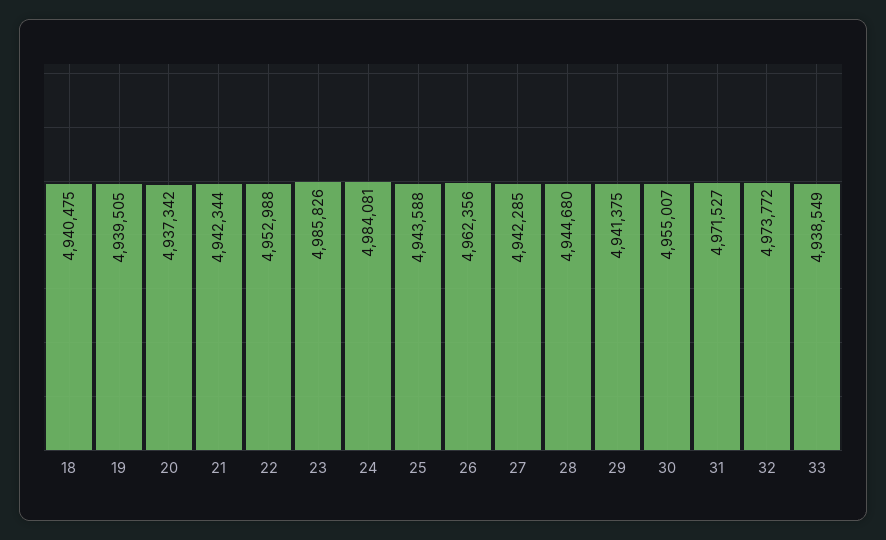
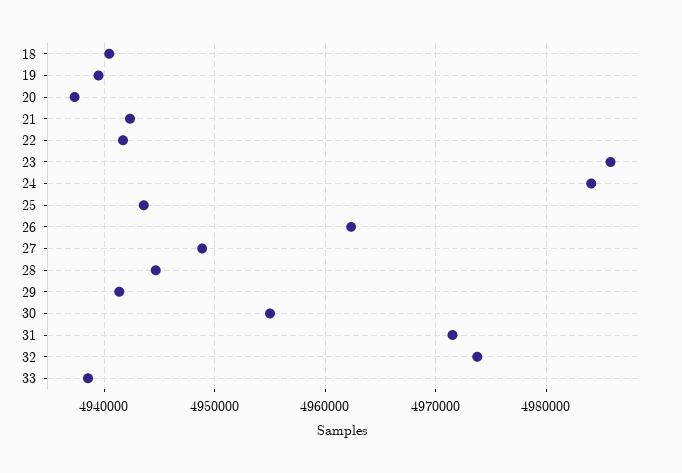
  {
    "18": 4940475,
    "19": 4939505,
    "20": 4937342,
    "21": 4942344,
-   "22": 4952988,
+   "22": 4942000,
    "23": 4985826,
    "24": 4984081,
    "25": 4943588,
    "26": 4962356,
-   "27": 4942285,
+   "27": 4949000,
    "28": 4944680,
    "29": 4941375,
    "30": 4955007,
    "31": 4971527,
    "32": 4973772,
    "33": 4938549
  }

